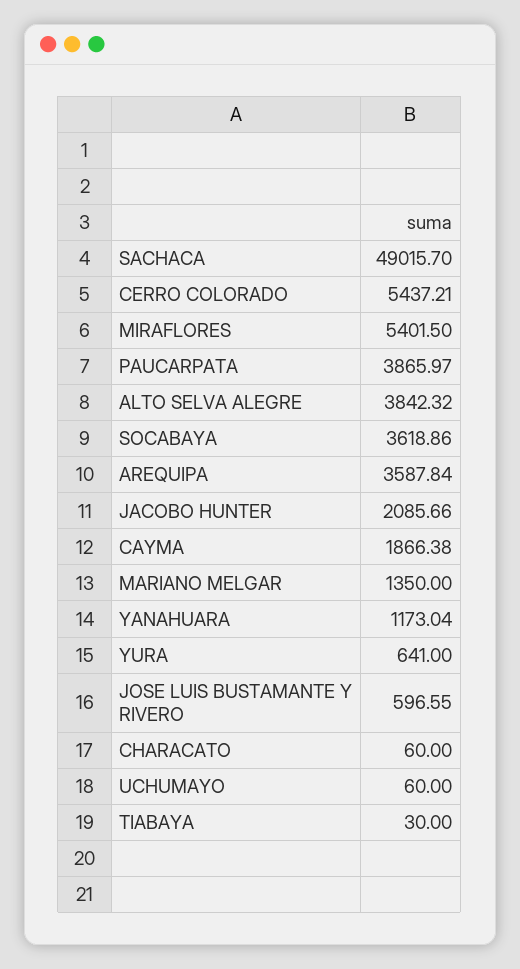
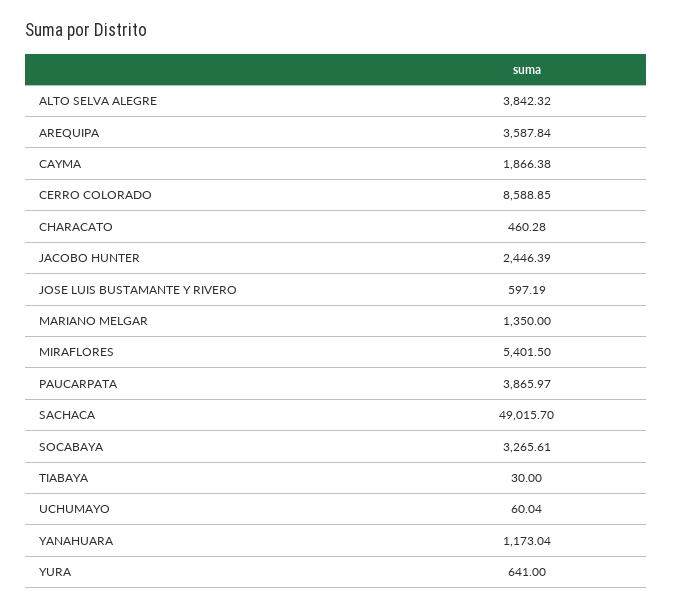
  {
    "SACHACA": 49015.7,
-   "CERRO COLORADO": 5437.21,
+   "CERRO COLORADO": 8588.85,
    "MIRAFLORES": 5401.5,
    "PAUCARPATA": 3865.97,
    "ALTO SELVA ALEGRE": 3842.32,
-   "SOCABAYA": 3618.86,
+   "SOCABAYA": 3265.61,
    "AREQUIPA": 3587.84,
-   "JACOBO HUNTER": 2085.66,
+   "JACOBO HUNTER": 2446.39,
    "CAYMA": 1866.38,
    "MARIANO MELGAR": 1350,
    "YANAHUARA": 1173.04,
    "YURA": 641,
-   "JOSE LUIS BUSTAMANTE Y RIVERO": 596.55,
+   "JOSE LUIS BUSTAMANTE Y RIVERO": 597.19,
-   "CHARACATO": 60,
+   "CHARACATO": 460.28,
-   "UCHUMAYO": 60,
+   "UCHUMAYO": 60.04,
    "TIABAYA": 30
  }

